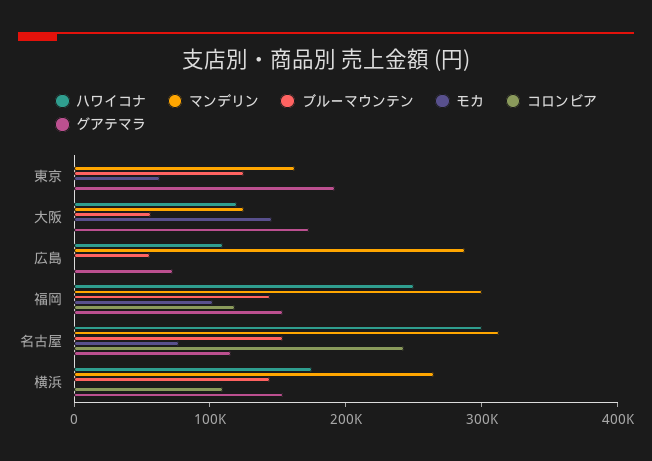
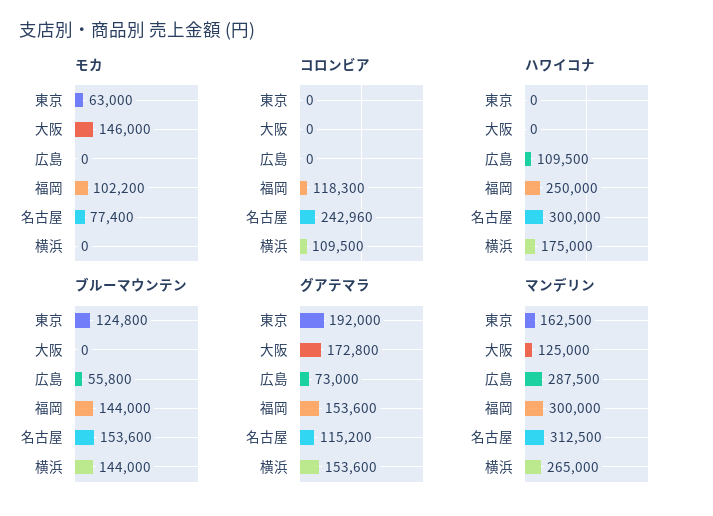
  {
    "ハワイコナ": {
      "東京": 0,
-     "大阪": 120000,
+     "大阪": 0,
      "広島": 109500,
      "福岡": 250000,
      "名古屋": 300000,
      "横浜": 175000
    },
    "マンデリン": {
      "東京": 162500,
      "大阪": 125000,
      "広島": 287500,
      "福岡": 300000,
      "名古屋": 312500,
      "横浜": 265000
    },
    "ブルーマウンテン": {
      "東京": 124800,
-     "大阪": 60000,
+     "大阪": 0,
      "広島": 55800,
      "福岡": 144000,
      "名古屋": 153600,
      "横浜": 144000
    },
    "モカ": {
      "東京": 63000,
      "大阪": 146000,
      "広島": 0,
      "福岡": 102200,
      "名古屋": 77400,
      "横浜": 0
    },
    "コロンビア": {
      "東京": 0,
      "大阪": 0,
      "広島": 0,
      "福岡": 118300,
      "名古屋": 242960,
      "横浜": 109500
    },
    "グアテマラ": {
      "東京": 192000,
      "大阪": 172800,
      "広島": 73000,
      "福岡": 153600,
      "名古屋": 115200,
      "横浜": 153600
    }
  }

